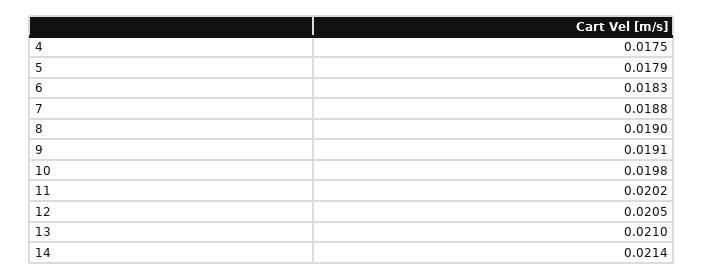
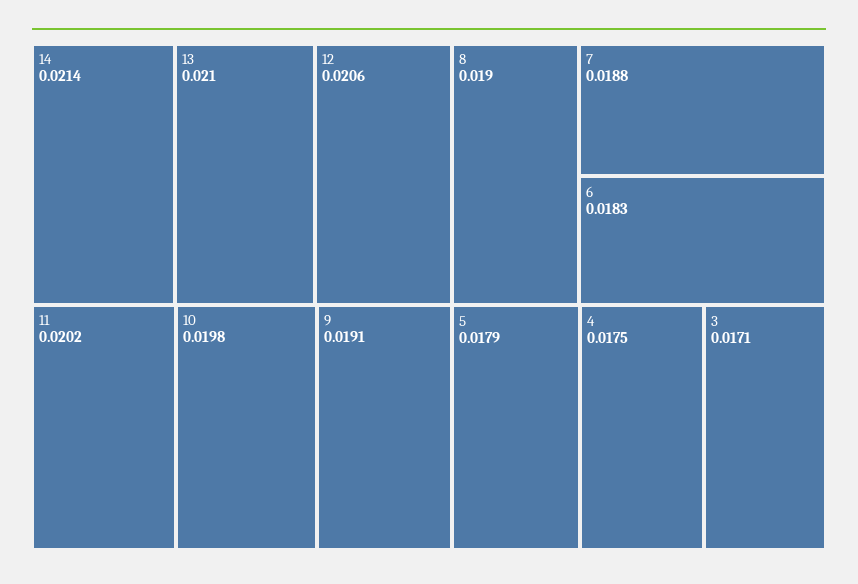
  {
    "4": 0.0175,
    "5": 0.0179,
    "6": 0.0183,
    "7": 0.0188,
    "8": 0.019,
    "9": 0.0191,
    "10": 0.0198,
    "11": 0.0202,
-   "12": 0.0205,
+   "12": 0.0206,
    "13": 0.021,
-   "14": 0.0214
+   "14": 0.0214,
+   "3": 0.0171
  }

